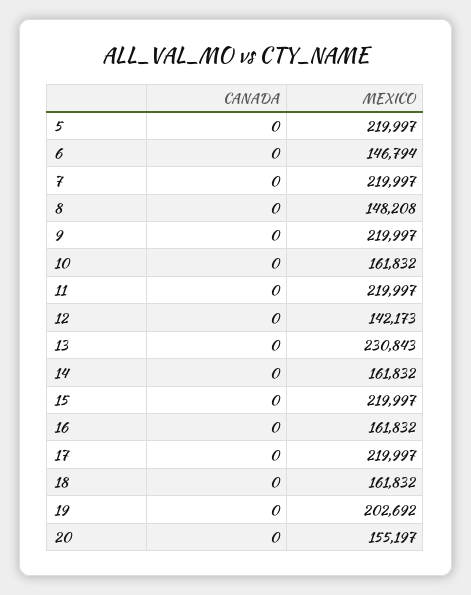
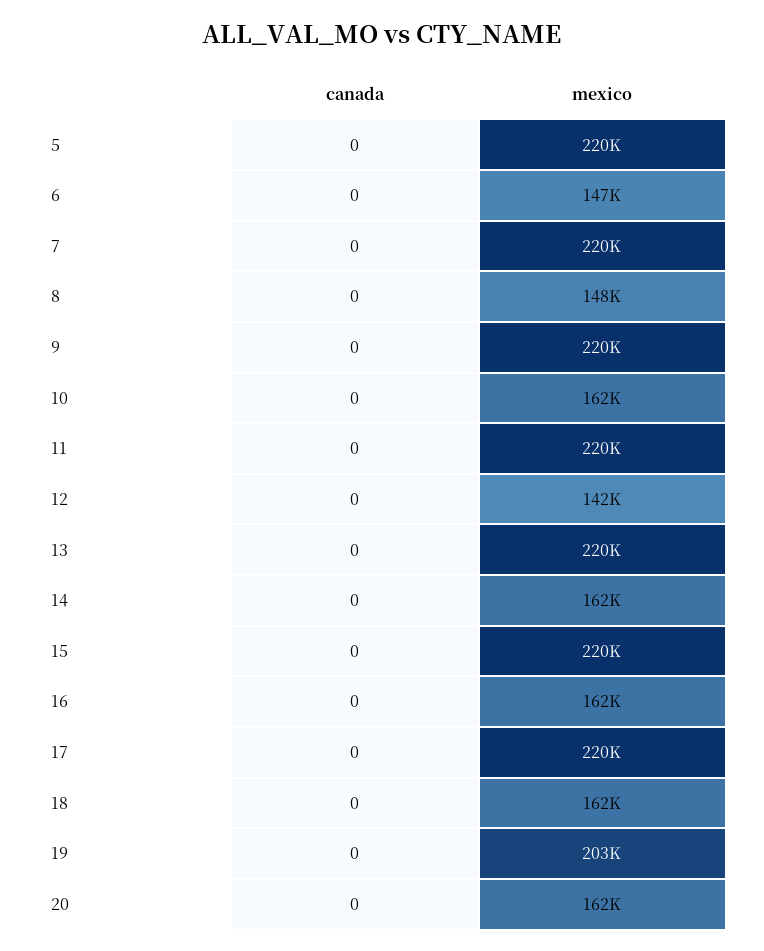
  {
    "CANADA": {
      "5": 0,
      "6": 0,
      "7": 0,
      "8": 0,
      "9": 0,
      "10": 0,
      "11": 0,
      "12": 0,
      "13": 0,
      "14": 0,
      "15": 0,
      "16": 0,
      "17": 0,
      "18": 0,
      "19": 0,
      "20": 0
    },
    "MEXICO": {
      "5": 219997,
      "6": 146794,
      "7": 219997,
      "8": 148208,
      "9": 219997,
      "10": 161832,
      "11": 219997,
      "12": 142173,
-     "13": 230843,
+     "13": 220000,
      "14": 161832,
      "15": 219997,
      "16": 161832,
      "17": 219997,
      "18": 161832,
      "19": 202692,
-     "20": 155197
+     "20": 162000
    }
  }

